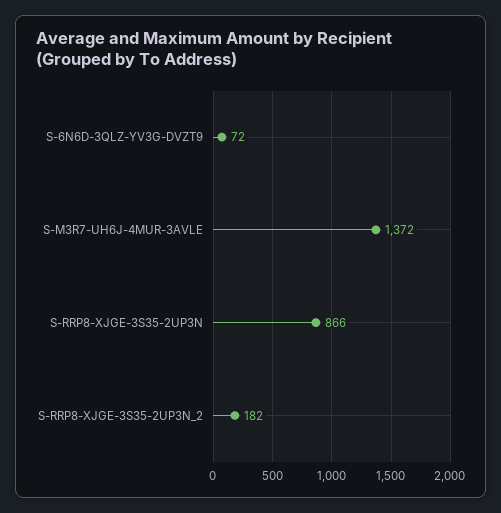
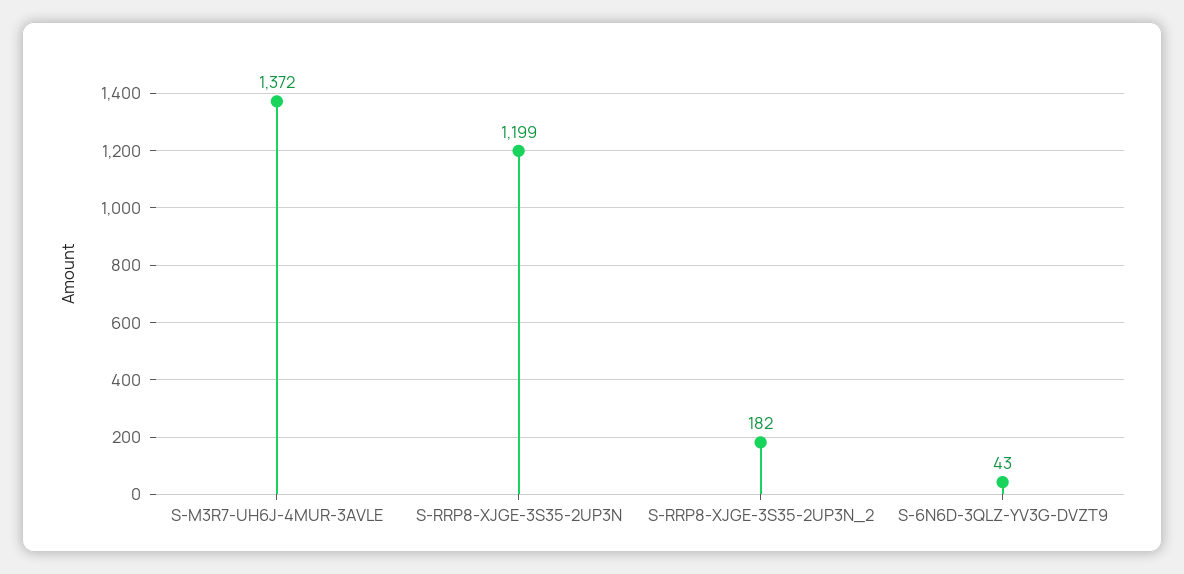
  {
-   "S-6N6D-3QLZ-YV3G-DVZT9": 72,
+   "S-6N6D-3QLZ-YV3G-DVZT9": 43,
    "S-M3R7-UH6J-4MUR-3AVLE": 1372,
-   "S-RRP8-XJGE-3S35-2UP3N": 866,
+   "S-RRP8-XJGE-3S35-2UP3N": 1199,
    "S-RRP8-XJGE-3S35-2UP3N_2": 182
  }

